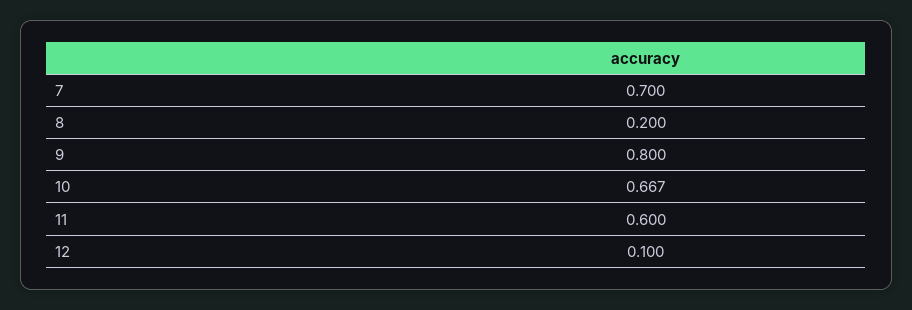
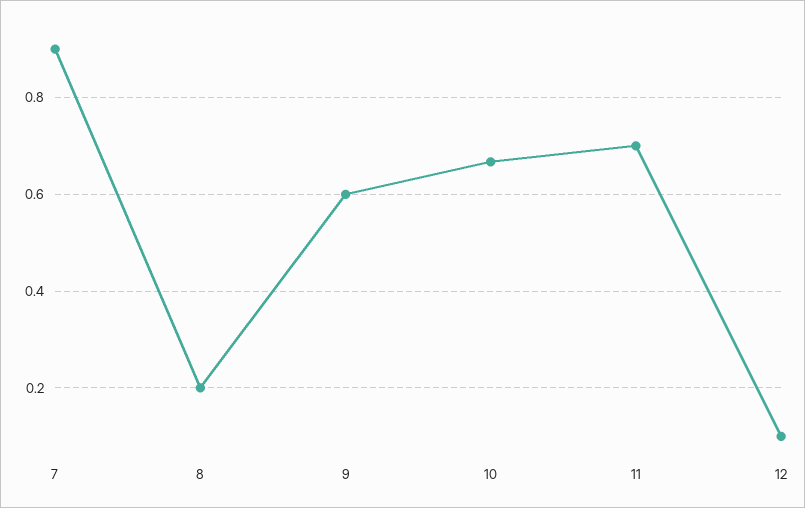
  {
-   "7": 0.7,
+   "7": 0.9,
    "8": 0.2,
-   "9": 0.8,
+   "9": 0.6,
    "10": 0.667,
-   "11": 0.6,
+   "11": 0.7,
    "12": 0.1
  }

